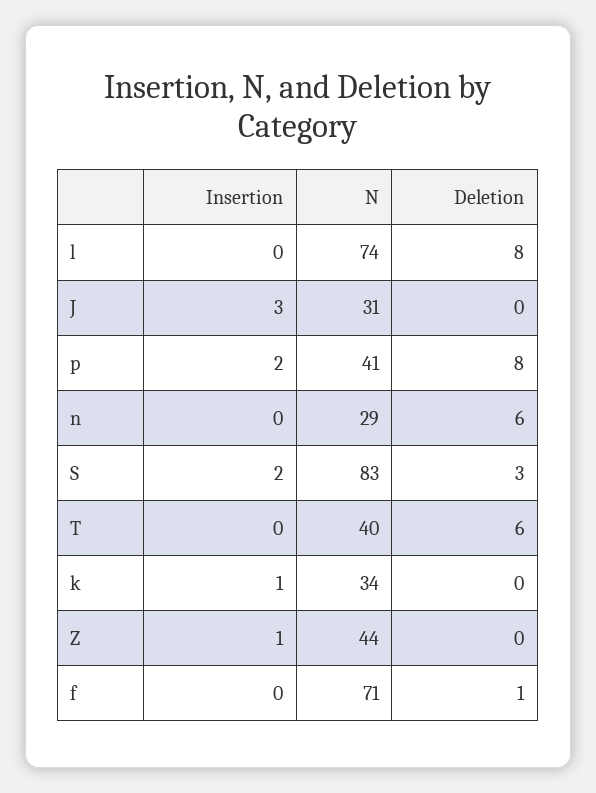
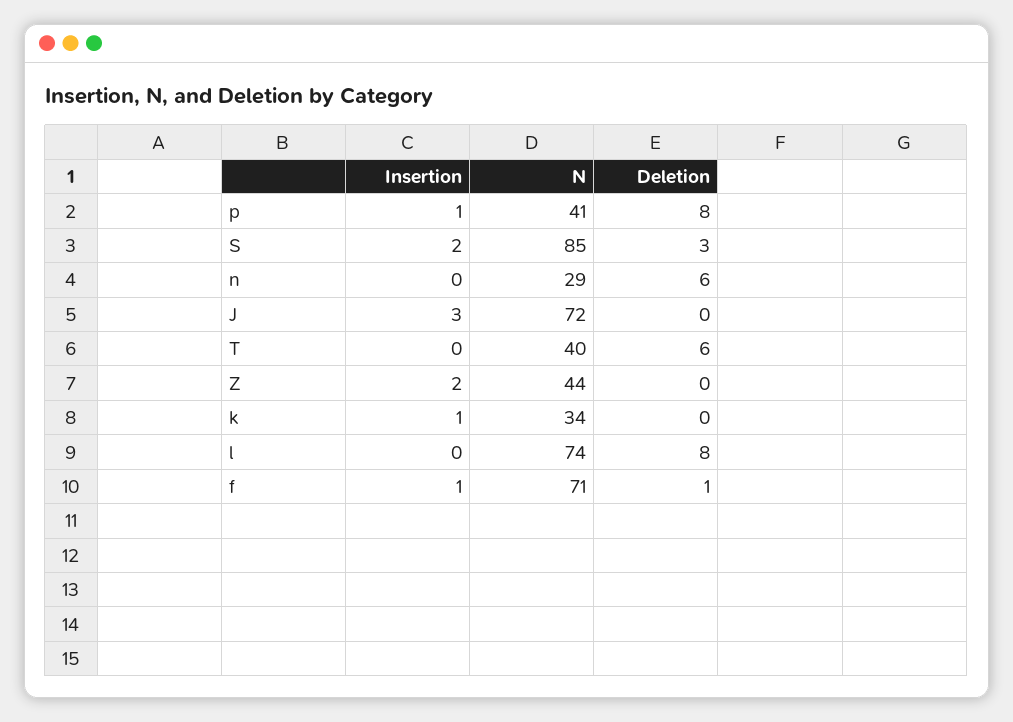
  {
    "Insertion": {
      "l": 0,
      "J": 3,
-     "p": 2,
+     "p": 1,
      "n": 0,
      "S": 2,
      "T": 0,
      "k": 1,
-     "Z": 1,
+     "Z": 2,
-     "f": 0
+     "f": 1
    },
    "N": {
      "l": 74,
-     "J": 31,
+     "J": 72,
      "p": 41,
      "n": 29,
-     "S": 83,
+     "S": 85,
      "T": 40,
      "k": 34,
      "Z": 44,
      "f": 71
    },
    "Deletion": {
      "l": 8,
      "J": 0,
      "p": 8,
      "n": 6,
      "S": 3,
      "T": 6,
      "k": 0,
      "Z": 0,
      "f": 1
    }
  }

